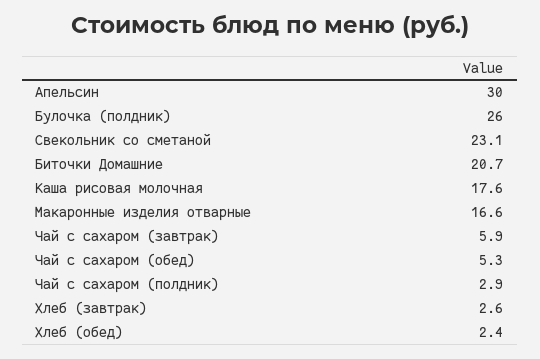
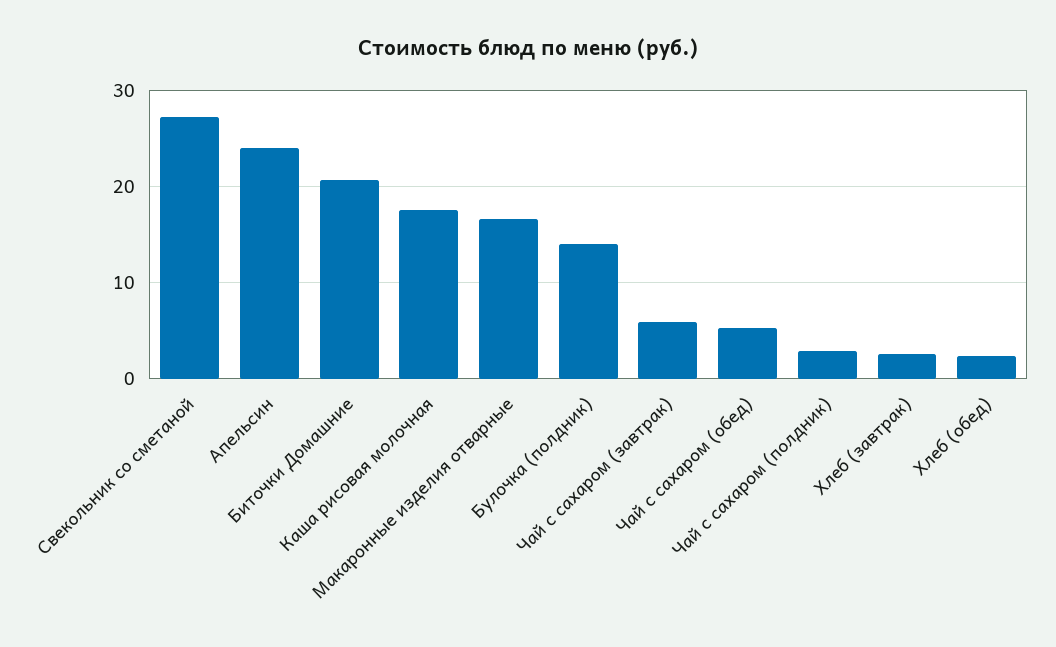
  {
-   "Апельсин": 30,
+   "Апельсин": 24,
-   "Булочка (полдник)": 26,
+   "Булочка (полдник)": 14,
-   "Свекольник со сметаной": 23.1,
+   "Свекольник со сметаной": 27,
    "Биточки Домашние": 20.7,
    "Каша рисовая молочная": 17.6,
    "Макаронные изделия отварные": 16.6,
    "Чай с сахаром (завтрак)": 5.9,
    "Чай с сахаром (обед)": 5.3,
    "Чай с сахаром (полдник)": 2.9,
    "Хлеб (завтрак)": 2.6,
    "Хлеб (обед)": 2.4
  }

